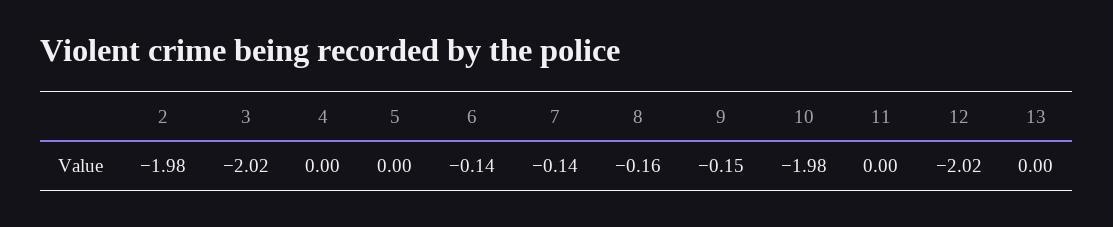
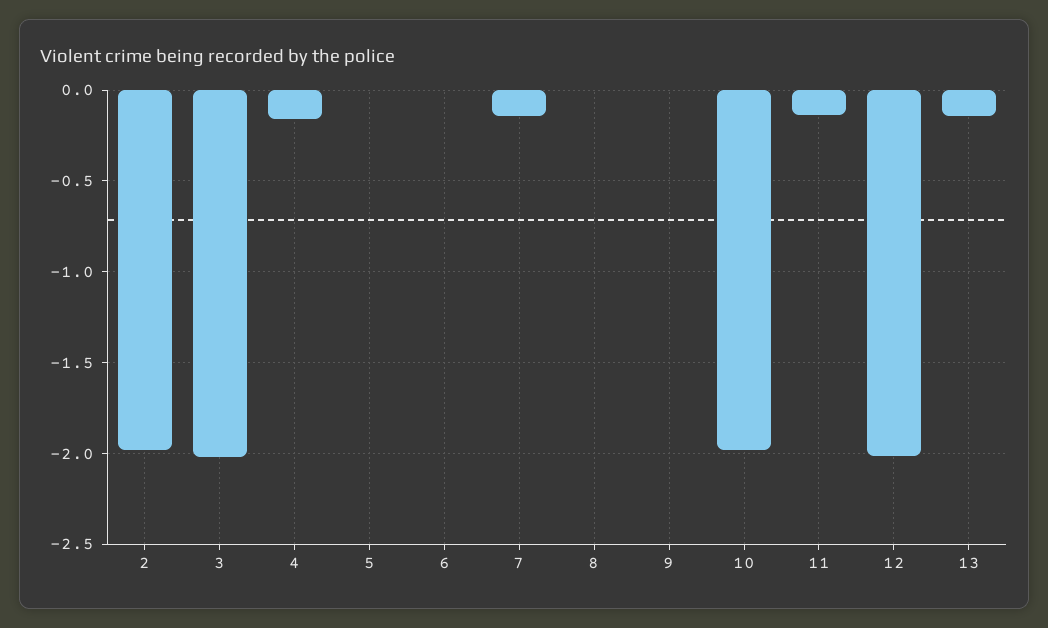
  {
    "2": -1.98,
    "3": -2.02,
-   "4": 0,
+   "4": -0.15,
    "5": 0,
-   "6": -0.14,
+   "6": 0,
    "7": -0.14,
-   "8": -0.16,
+   "8": 0,
-   "9": -0.15,
+   "9": 0,
    "10": -1.98,
-   "11": 0,
+   "11": -0.15,
    "12": -2.02,
-   "13": 0
+   "13": -0.15
  }

